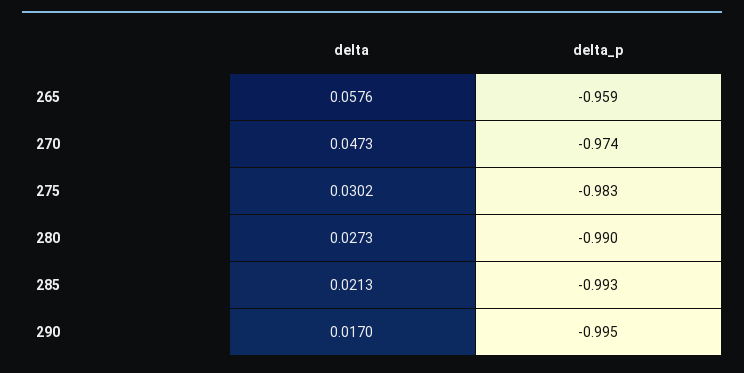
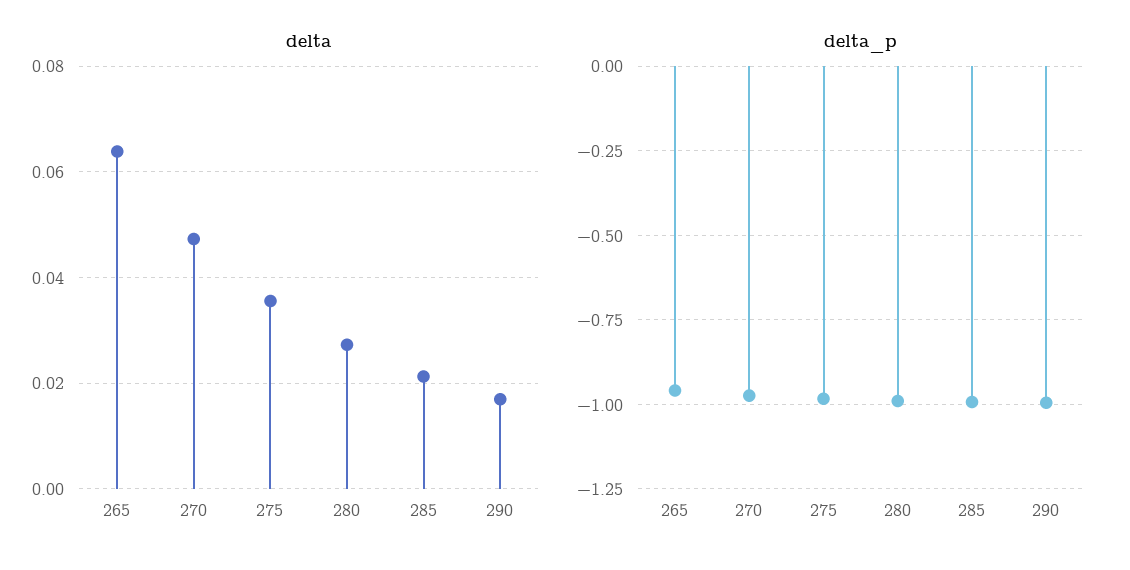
  {
    "delta": {
-     "265": 0.0576,
+     "265": 0.064,
      "270": 0.0473,
-     "275": 0.0302,
+     "275": 0.036,
      "280": 0.0273,
      "285": 0.0213,
      "290": 0.017
    },
    "delta_p": {
      "265": -0.959,
      "270": -0.974,
      "275": -0.983,
      "280": -0.99,
      "285": -0.993,
      "290": -0.995
    }
  }

